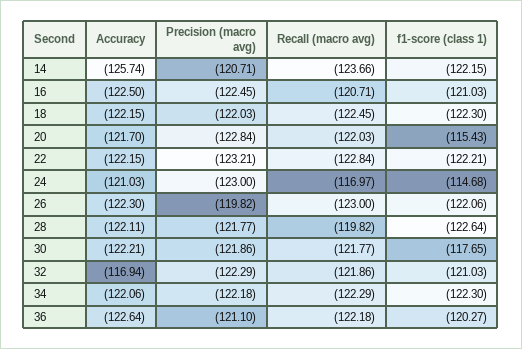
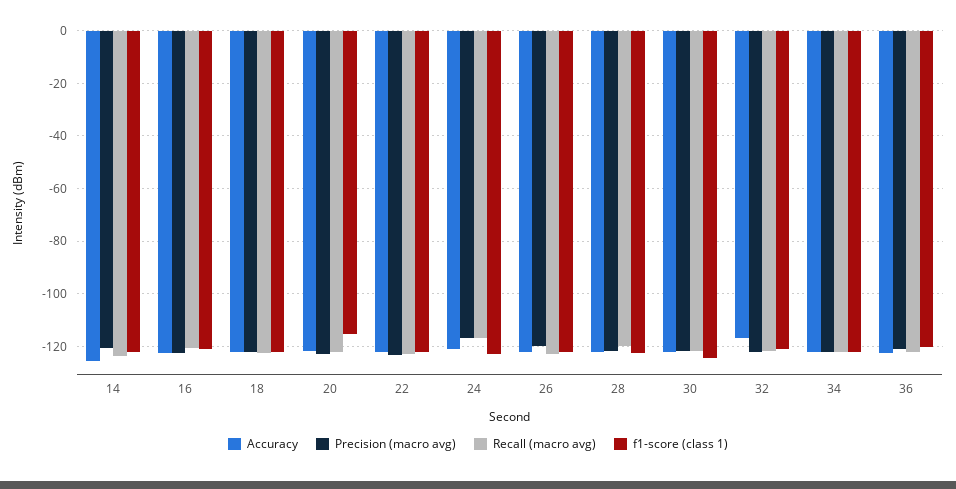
  {
    "Accuracy": {
      "14": -125.74,
      "16": -122.5,
      "18": -122.15,
      "20": -121.7,
      "22": -122.15,
      "24": -121.03,
      "26": -122.3,
      "28": -122.11,
      "30": -122.21,
      "32": -116.94,
      "34": -122.06,
      "36": -122.64
    },
    "Precision (macro avg)": {
      "14": -120.71,
      "16": -122.45,
      "18": -122.03,
      "20": -122.84,
      "22": -123.21,
-     "24": -123,
+     "24": -117.5,
      "26": -119.82,
      "28": -121.77,
      "30": -121.86,
      "32": -122.29,
      "34": -122.18,
      "36": -121.1
    },
    "Recall (macro avg)": {
      "14": -123.66,
      "16": -120.71,
      "18": -122.45,
      "20": -122.03,
      "22": -122.84,
      "24": -116.97,
      "26": -123,
      "28": -119.82,
      "30": -121.77,
      "32": -121.86,
      "34": -122.29,
      "36": -122.18
    },
    "f1-score (class 1)": {
      "14": -122.15,
      "16": -121.03,
      "18": -122.3,
      "20": -115.43,
      "22": -122.21,
-     "24": -114.68,
+     "24": -122.5,
      "26": -122.06,
      "28": -122.64,
-     "30": -117.65,
+     "30": -125,
      "32": -121.03,
      "34": -122.3,
      "36": -120.27
    }
  }

